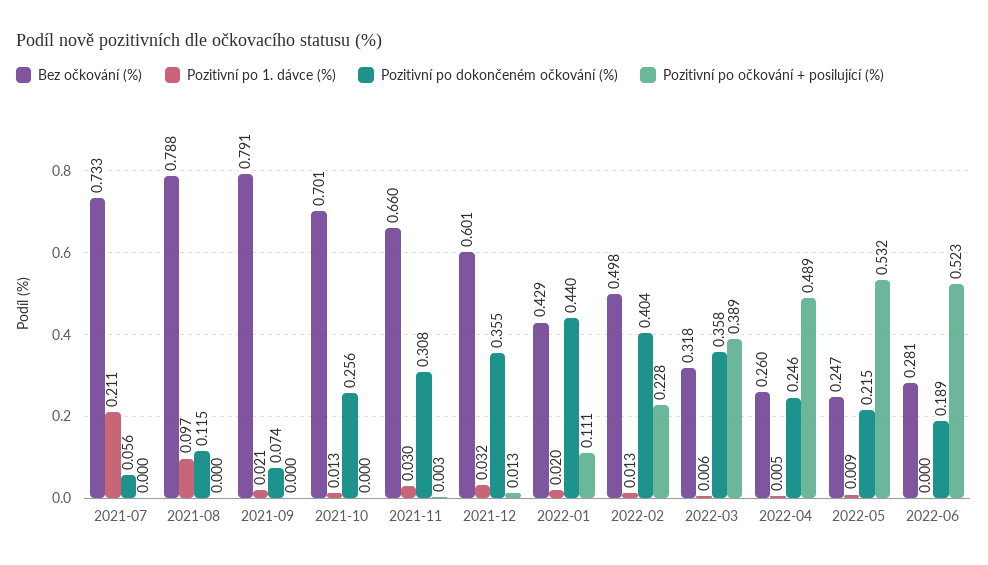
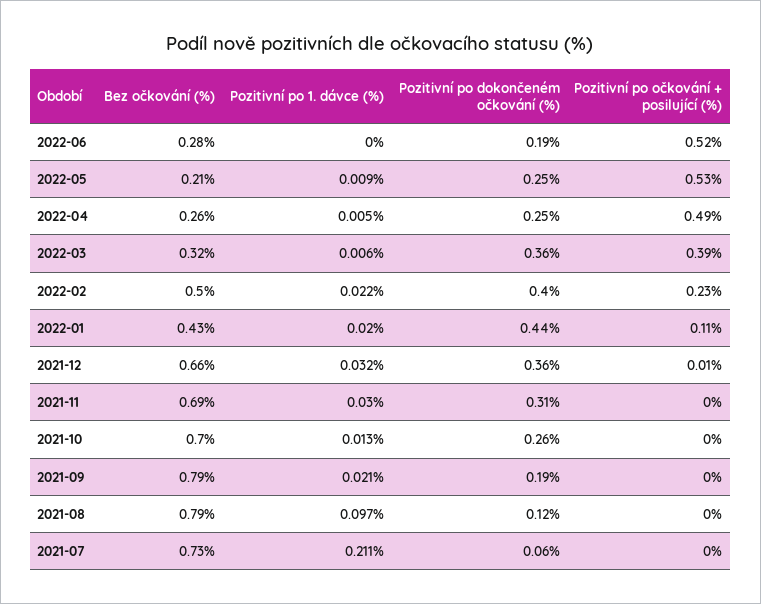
  {
    "Bez očkování (%)": {
      "2021-07": 0.733,
      "2021-08": 0.788,
      "2021-09": 0.791,
      "2021-10": 0.701,
-     "2021-11": 0.66,
+     "2021-11": 0.69,
-     "2021-12": 0.601,
+     "2021-12": 0.66,
      "2022-01": 0.429,
      "2022-02": 0.498,
      "2022-03": 0.318,
      "2022-04": 0.26,
-     "2022-05": 0.247,
+     "2022-05": 0.21,
      "2022-06": 0.281
    },
    "Pozitivní po 1. dávce (%)": {
      "2021-07": 0.211,
      "2021-08": 0.097,
      "2021-09": 0.021,
      "2021-10": 0.013,
      "2021-11": 0.03,
      "2021-12": 0.032,
      "2022-01": 0.02,
-     "2022-02": 0.013,
+     "2022-02": 0.022,
      "2022-03": 0.006,
      "2022-04": 0.005,
      "2022-05": 0.009,
      "2022-06": 0
    },
    "Pozitivní po dokončeném očkování (%)": {
      "2021-07": 0.056,
      "2021-08": 0.115,
-     "2021-09": 0.074,
+     "2021-09": 0.19,
      "2021-10": 0.256,
      "2021-11": 0.308,
      "2021-12": 0.355,
      "2022-01": 0.44,
      "2022-02": 0.404,
      "2022-03": 0.358,
      "2022-04": 0.246,
-     "2022-05": 0.215,
+     "2022-05": 0.25,
      "2022-06": 0.189
    },
    "Pozitivní po očkování + posilující (%)": {
      "2021-07": 0,
      "2021-08": 0,
      "2021-09": 0,
      "2021-10": 0,
      "2021-11": 0.003,
      "2021-12": 0.013,
      "2022-01": 0.111,
      "2022-02": 0.228,
      "2022-03": 0.389,
      "2022-04": 0.489,
      "2022-05": 0.532,
      "2022-06": 0.523
    }
  }

